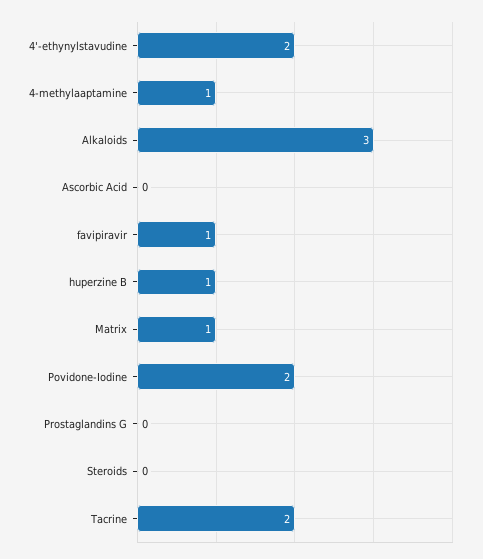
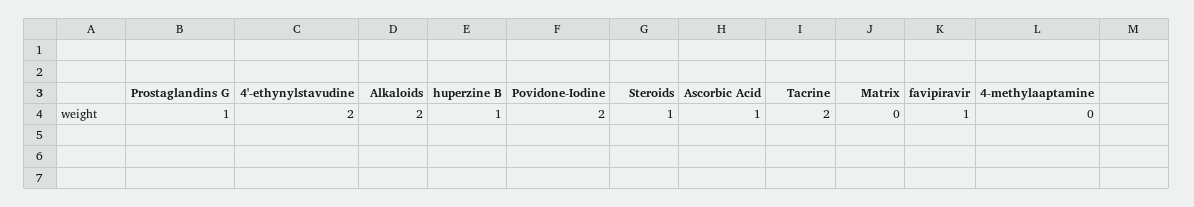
  {
    "4'-ethynylstavudine": 2,
-   "4-methylaaptamine": 1,
+   "4-methylaaptamine": 0,
-   "Alkaloids": 3,
+   "Alkaloids": 2,
-   "Ascorbic Acid": 0,
+   "Ascorbic Acid": 1,
    "favipiravir": 1,
    "huperzine B": 1,
-   "Matrix": 1,
+   "Matrix": 0,
    "Povidone-Iodine": 2,
-   "Prostaglandins G": 0,
+   "Prostaglandins G": 1,
-   "Steroids": 0,
+   "Steroids": 1,
    "Tacrine": 2
  }

